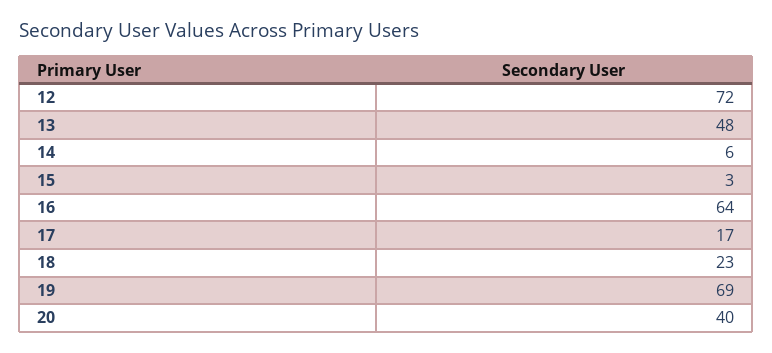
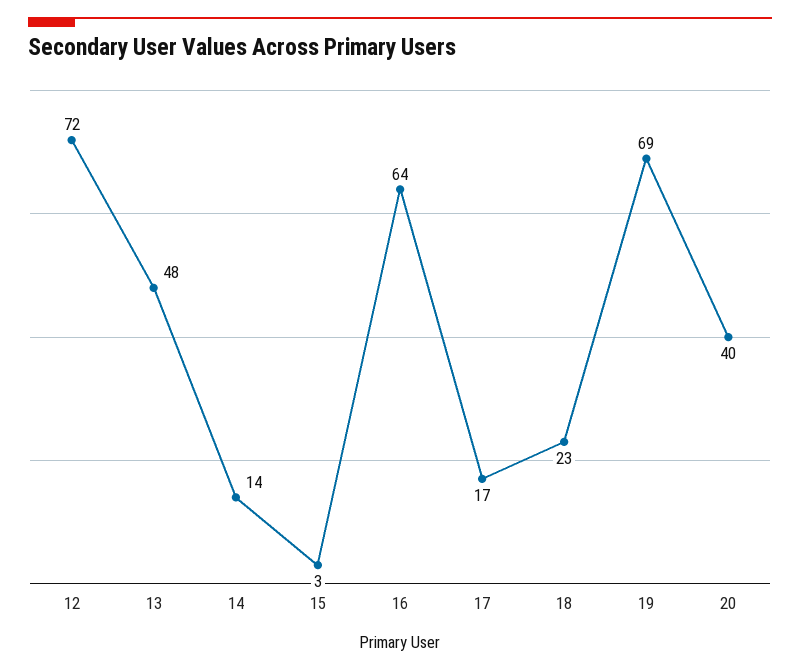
  {
    "12": 72,
    "13": 48,
-   "14": 6,
+   "14": 14,
    "15": 3,
    "16": 64,
    "17": 17,
    "18": 23,
    "19": 69,
    "20": 40
  }

